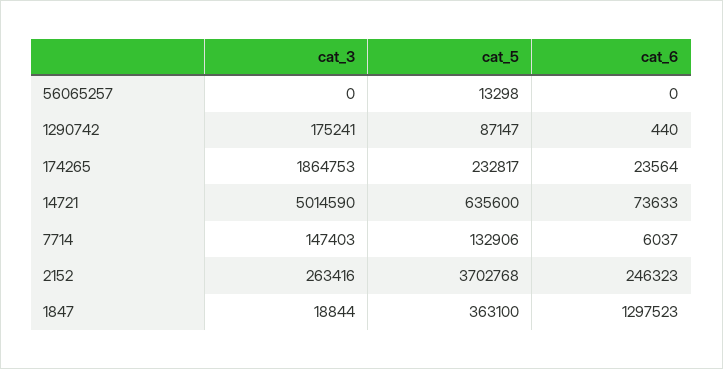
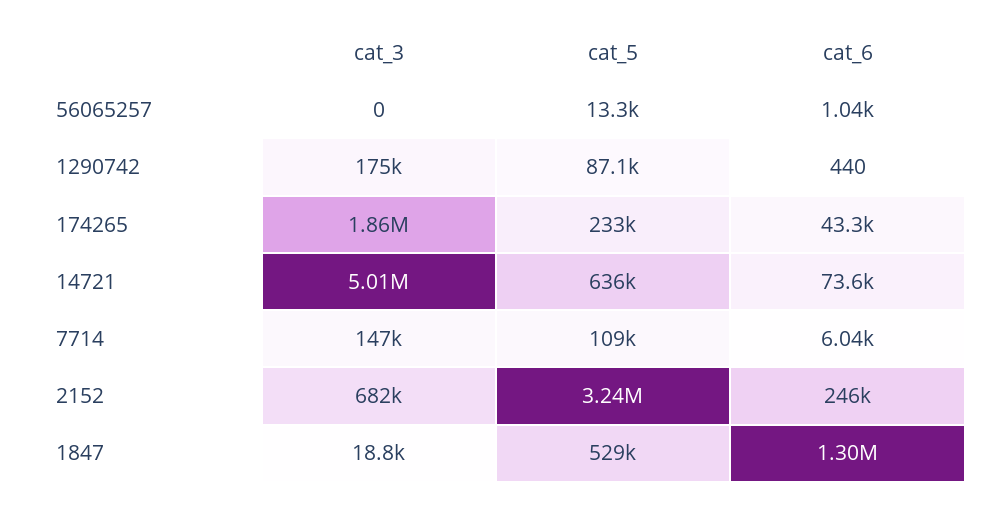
  {
    "cat_3": {
      "56065257": 0,
      "1290742": 175241,
      "174265": 1864753,
      "14721": 5014590,
      "7714": 147403,
-     "2152": 263416,
+     "2152": 682000,
      "1847": 18844
    },
    "cat_5": {
      "56065257": 13298,
      "1290742": 87147,
      "174265": 232817,
      "14721": 635600,
-     "7714": 132906,
+     "7714": 109000,
-     "2152": 3702768,
+     "2152": 3240000,
-     "1847": 363100
+     "1847": 529000
    },
    "cat_6": {
-     "56065257": 0,
+     "56065257": 1040,
      "1290742": 440,
-     "174265": 23564,
+     "174265": 43300,
      "14721": 73633,
      "7714": 6037,
      "2152": 246323,
      "1847": 1297523
    }
  }

